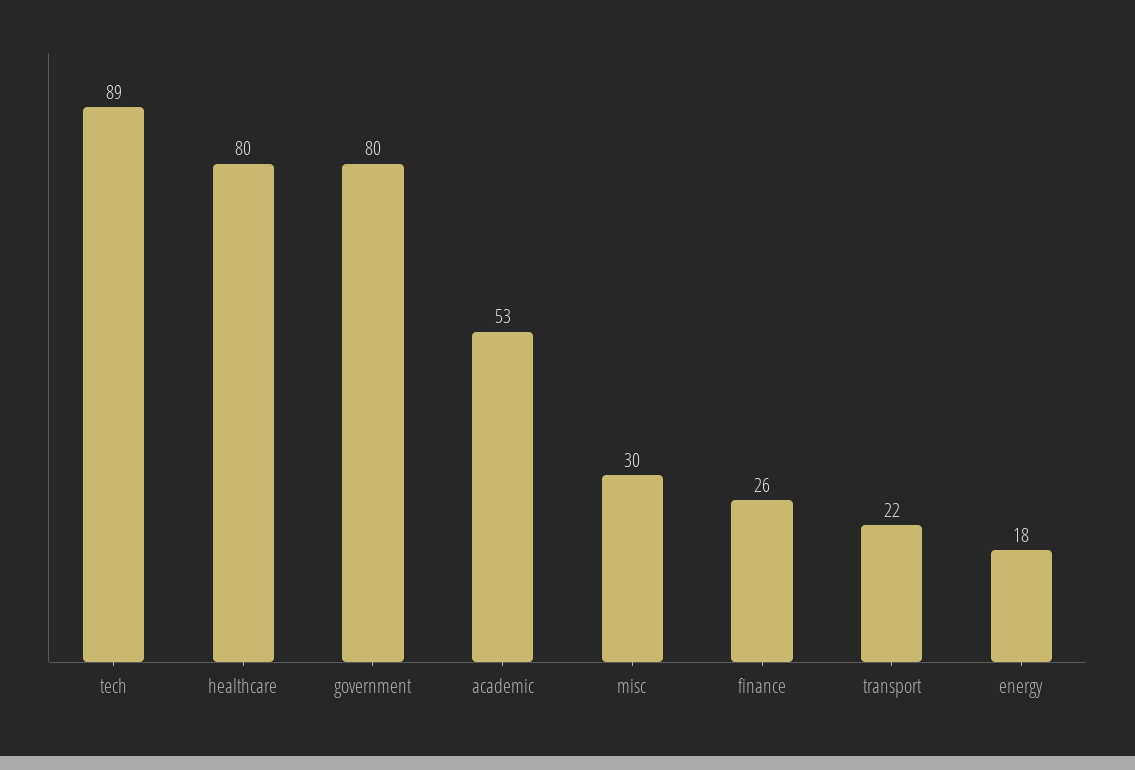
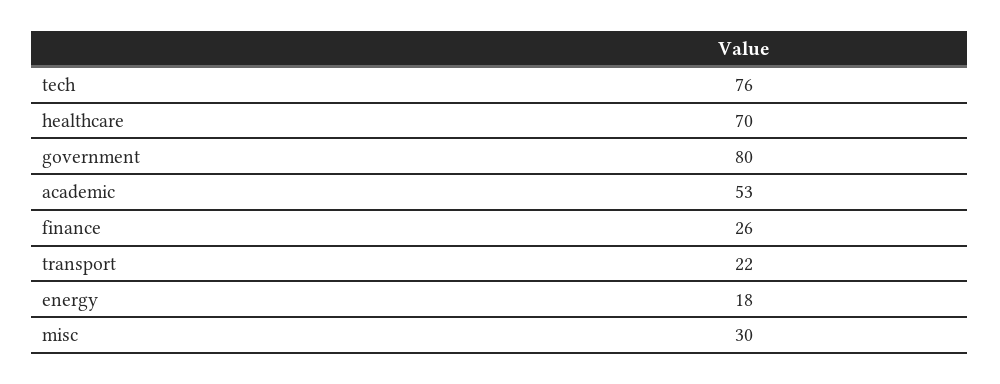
  {
-   "tech": 89,
+   "tech": 76,
-   "healthcare": 80,
+   "healthcare": 70,
    "government": 80,
    "academic": 53,
    "misc": 30,
    "finance": 26,
    "transport": 22,
    "energy": 18
  }

